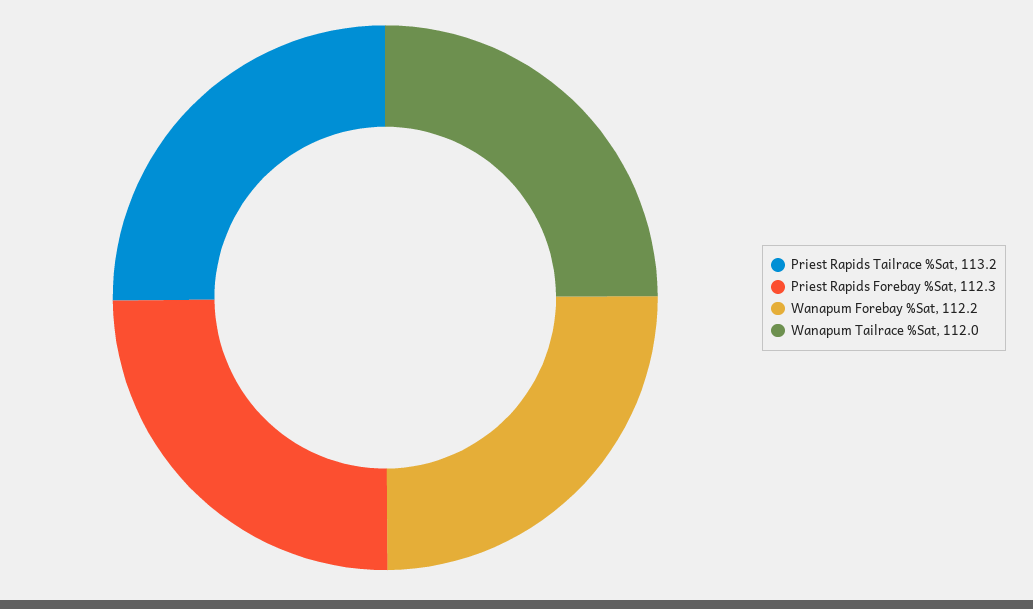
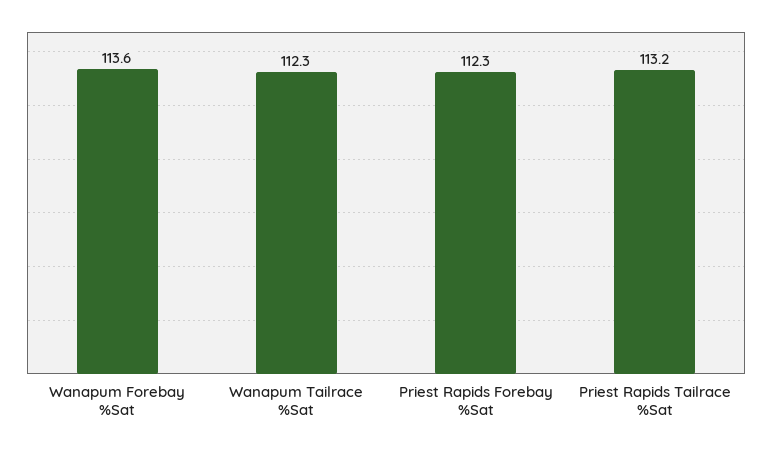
  {
    "Priest Rapids Tailrace %Sat": 113.2,
    "Priest Rapids Forebay %Sat": 112.3,
-   "Wanapum Forebay %Sat": 112.2,
+   "Wanapum Forebay %Sat": 113.6,
-   "Wanapum Tailrace %Sat": 112
+   "Wanapum Tailrace %Sat": 112.3
  }

